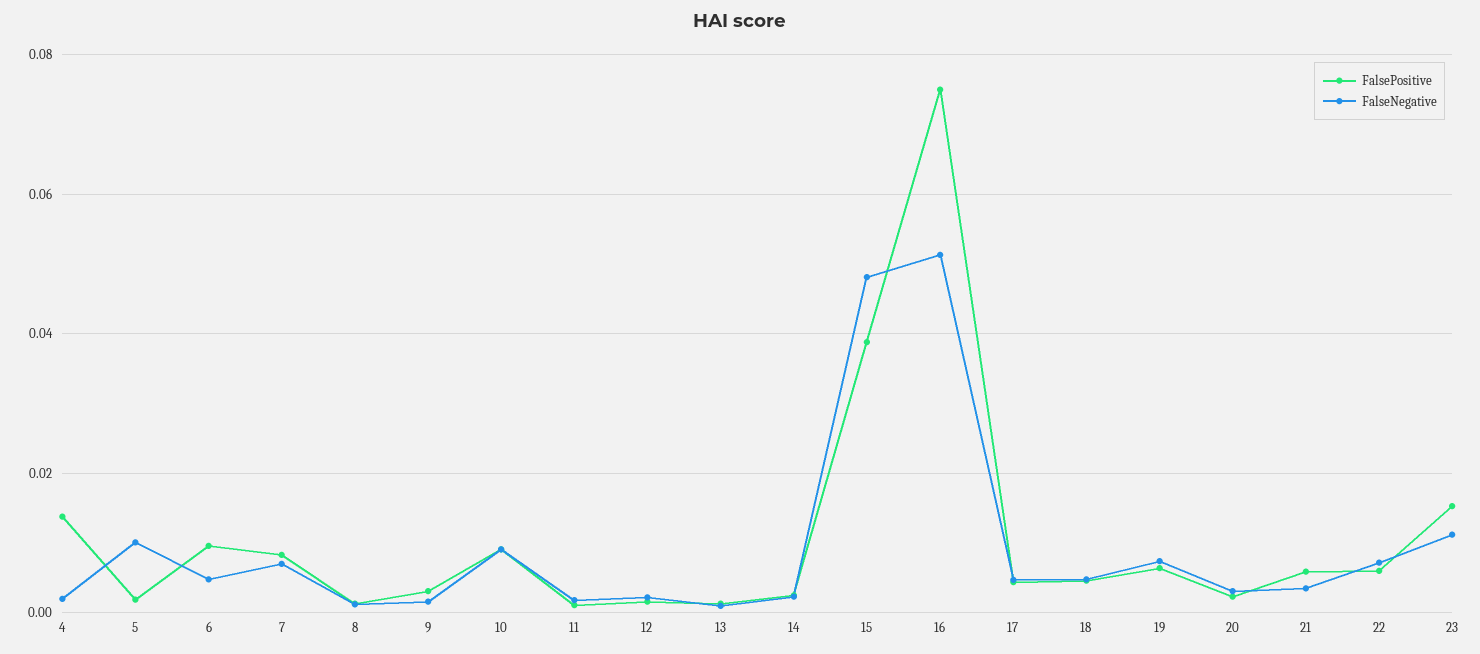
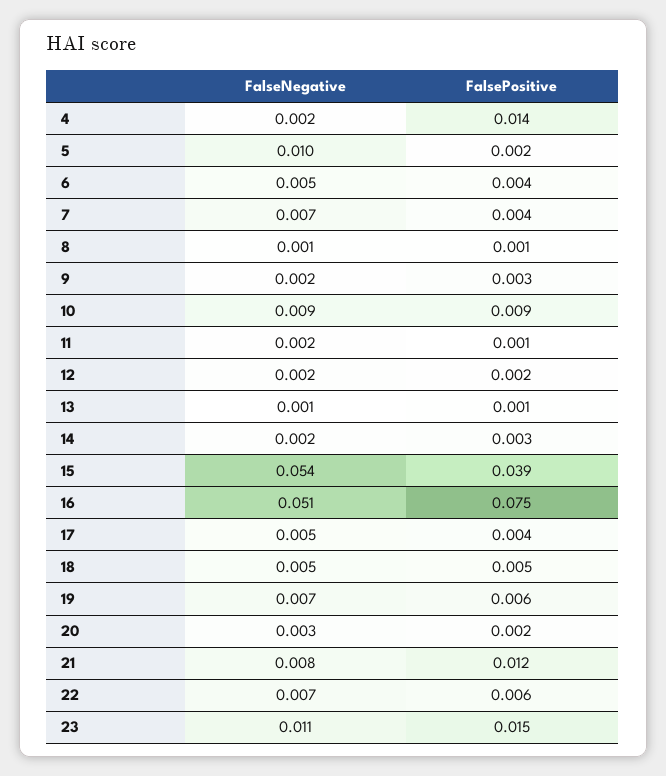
  {
    "FalsePositive": {
      "4": 0.014,
      "5": 0.002,
-     "6": 0.01,
+     "6": 0.004,
-     "7": 0.008,
+     "7": 0.004,
      "8": 0.001,
      "9": 0.003,
      "10": 0.009,
      "11": 0.001,
      "12": 0.002,
      "13": 0.001,
      "14": 0.003,
      "15": 0.039,
      "16": 0.075,
      "17": 0.004,
      "18": 0.005,
      "19": 0.006,
      "20": 0.002,
-     "21": 0.006,
+     "21": 0.012,
      "22": 0.006,
      "23": 0.015
    },
    "FalseNegative": {
      "4": 0.002,
      "5": 0.01,
      "6": 0.005,
      "7": 0.007,
      "8": 0.001,
      "9": 0.002,
      "10": 0.009,
      "11": 0.002,
      "12": 0.002,
      "13": 0.001,
      "14": 0.002,
-     "15": 0.048,
+     "15": 0.054,
      "16": 0.051,
      "17": 0.005,
      "18": 0.005,
      "19": 0.007,
      "20": 0.003,
-     "21": 0.004,
+     "21": 0.008,
      "22": 0.007,
      "23": 0.011
    }
  }

